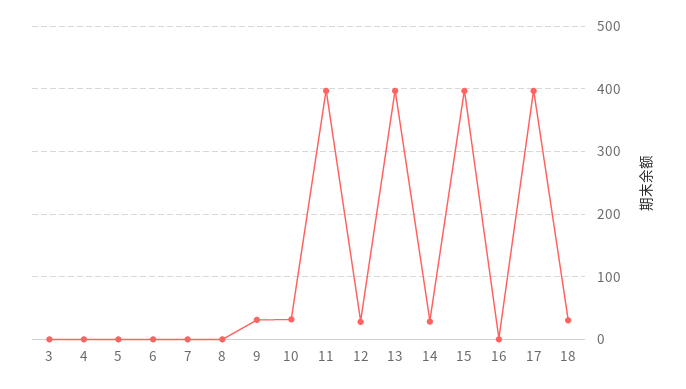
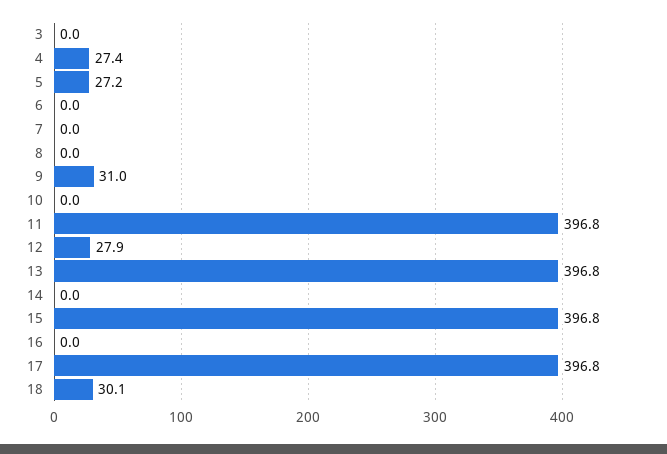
  {
    "3": 0,
-   "4": 0,
+   "4": 27.4,
-   "5": 0,
+   "5": 27.2,
    "6": 0,
    "7": 0,
    "8": 0,
    "9": 31,
-   "10": 30,
+   "10": 0,
    "11": 396.8,
    "12": 27.9,
    "13": 396.8,
-   "14": 30,
+   "14": 0,
    "15": 396.8,
    "16": 0,
    "17": 396.8,
    "18": 30.1
  }

